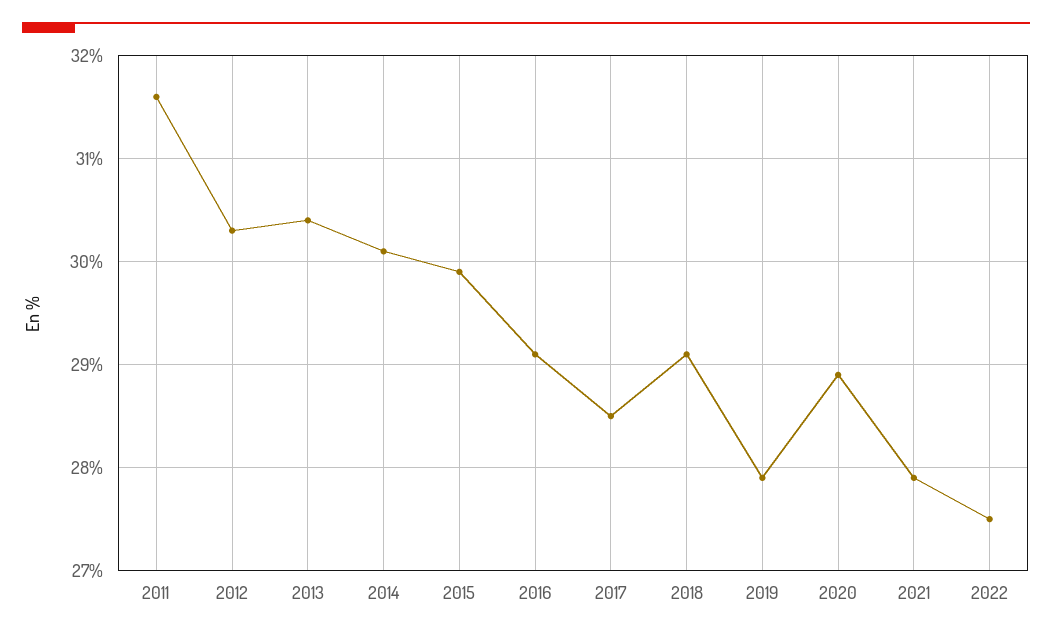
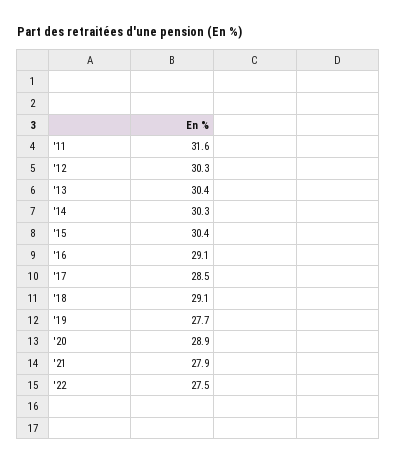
  {
    "2011": 31.6,
    "2012": 30.3,
    "2013": 30.4,
-   "2014": 30.1,
+   "2014": 30.3,
-   "2015": 29.9,
+   "2015": 30.4,
    "2016": 29.1,
    "2017": 28.5,
    "2018": 29.1,
-   "2019": 27.9,
+   "2019": 27.7,
    "2020": 28.9,
    "2021": 27.9,
    "2022": 27.5
  }

